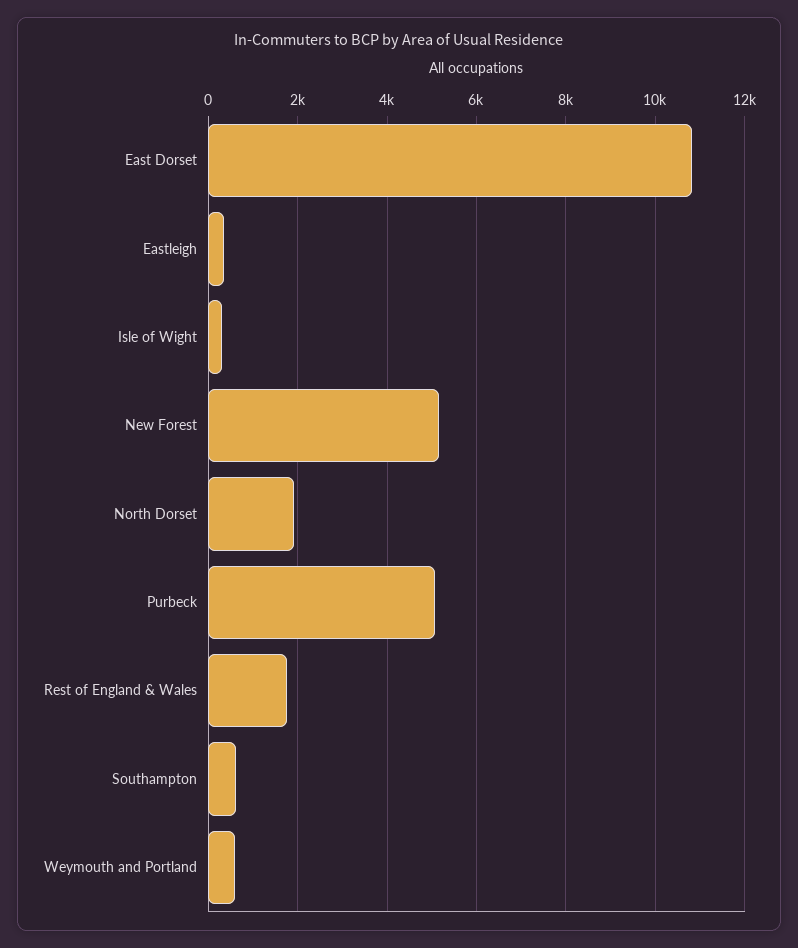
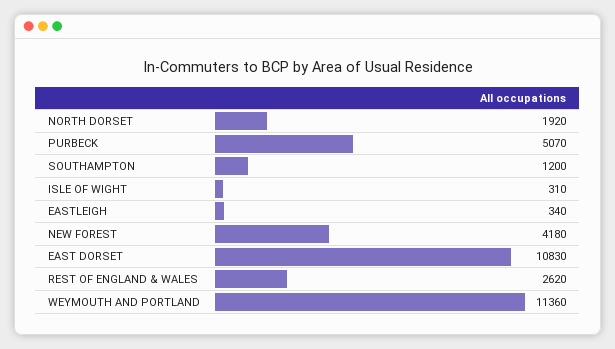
  {
    "East Dorset": 10830,
    "Eastleigh": 340,
    "Isle of Wight": 310,
-   "New Forest": 5200,
+   "New Forest": 4180,
    "North Dorset": 1920,
    "Purbeck": 5070,
-   "Rest of England & Wales": 1800,
+   "Rest of England & Wales": 2620,
-   "Southampton": 600,
+   "Southampton": 1200,
-   "Weymouth and Portland": 600
+   "Weymouth and Portland": 11360
  }

